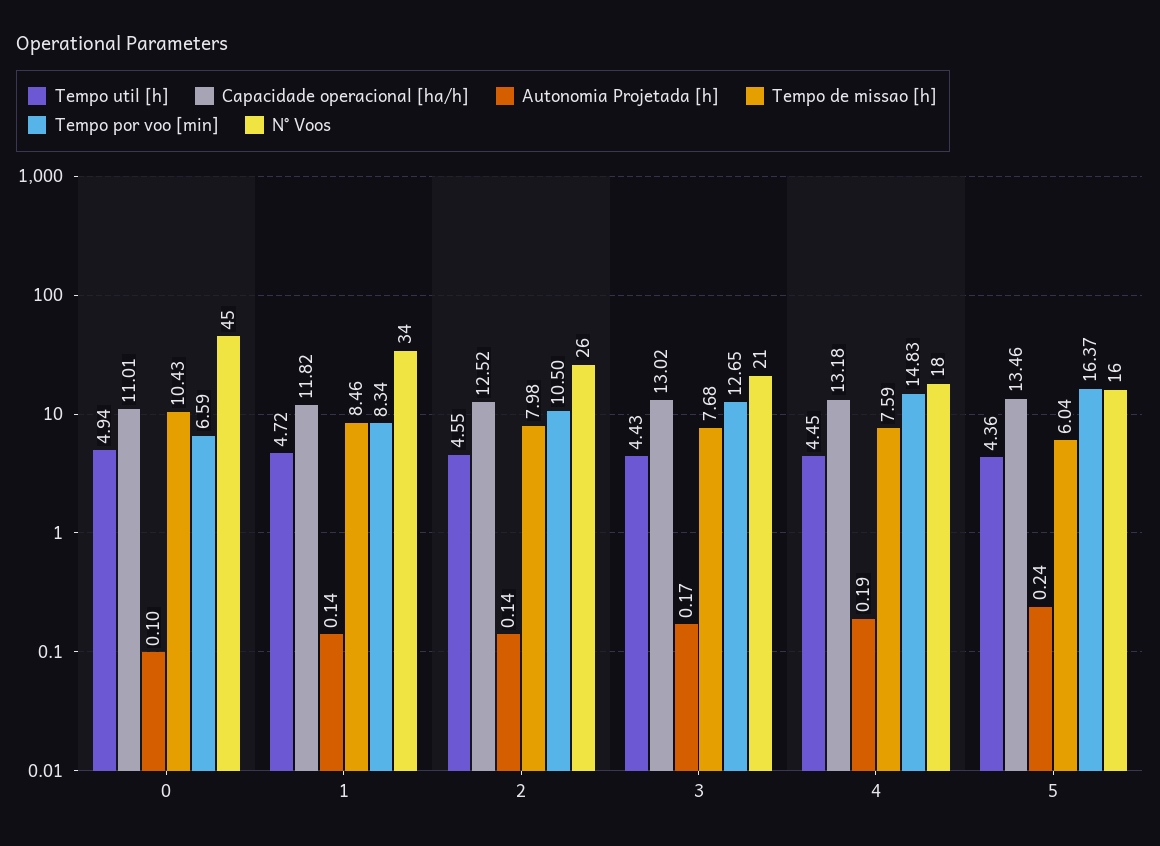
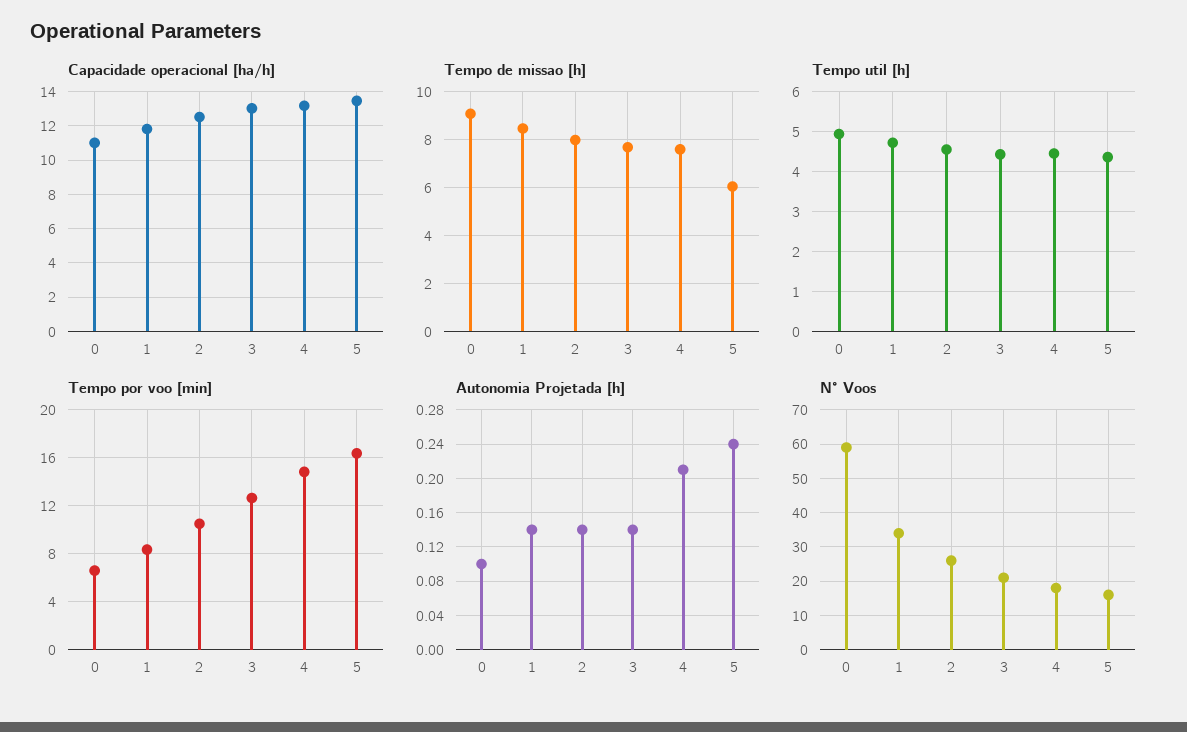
  {
    "Tempo util [h]": {
      "0": 4.94,
      "1": 4.72,
      "2": 4.55,
      "3": 4.43,
      "4": 4.45,
      "5": 4.36
    },
    "Capacidade operacional [ha/h]": {
      "0": 11.01,
      "1": 11.82,
      "2": 12.52,
      "3": 13.02,
      "4": 13.18,
      "5": 13.46
    },
    "Autonomia Projetada [h]": {
      "0": 0.1,
      "1": 0.14,
      "2": 0.14,
-     "3": 0.17,
+     "3": 0.14,
-     "4": 0.19,
+     "4": 0.21,
      "5": 0.24
    },
    "Tempo de missao [h]": {
-     "0": 10.43,
+     "0": 9,
      "1": 8.46,
      "2": 7.98,
      "3": 7.68,
      "4": 7.59,
      "5": 6.04
    },
    "Tempo por voo [min]": {
      "0": 6.59,
      "1": 8.34,
      "2": 10.5,
      "3": 12.65,
      "4": 14.83,
      "5": 16.37
    },
    "N° Voos": {
-     "0": 45,
+     "0": 60,
      "1": 34,
      "2": 26,
      "3": 21,
      "4": 18,
      "5": 16
    }
  }

